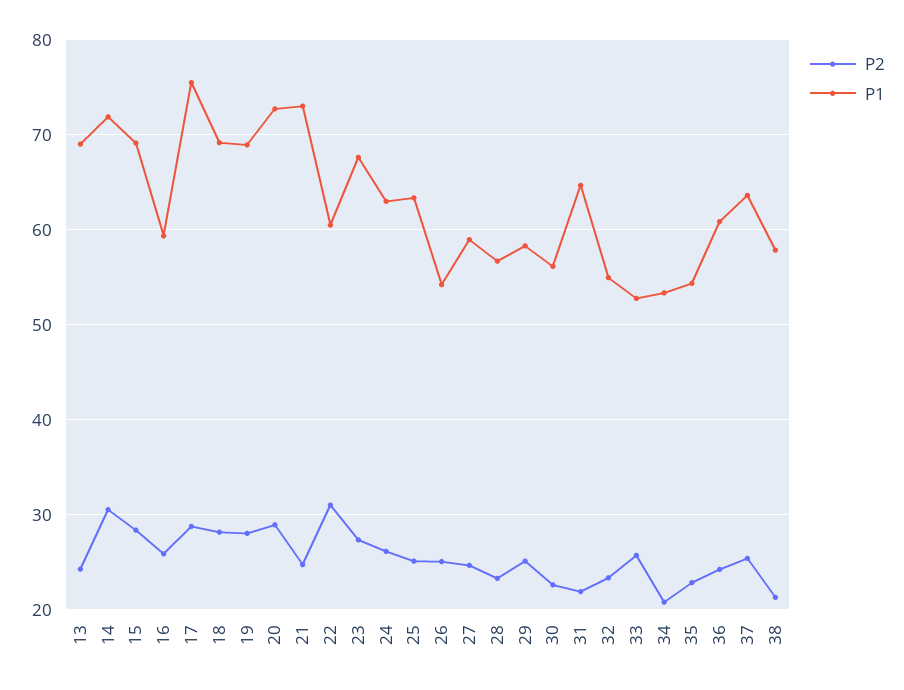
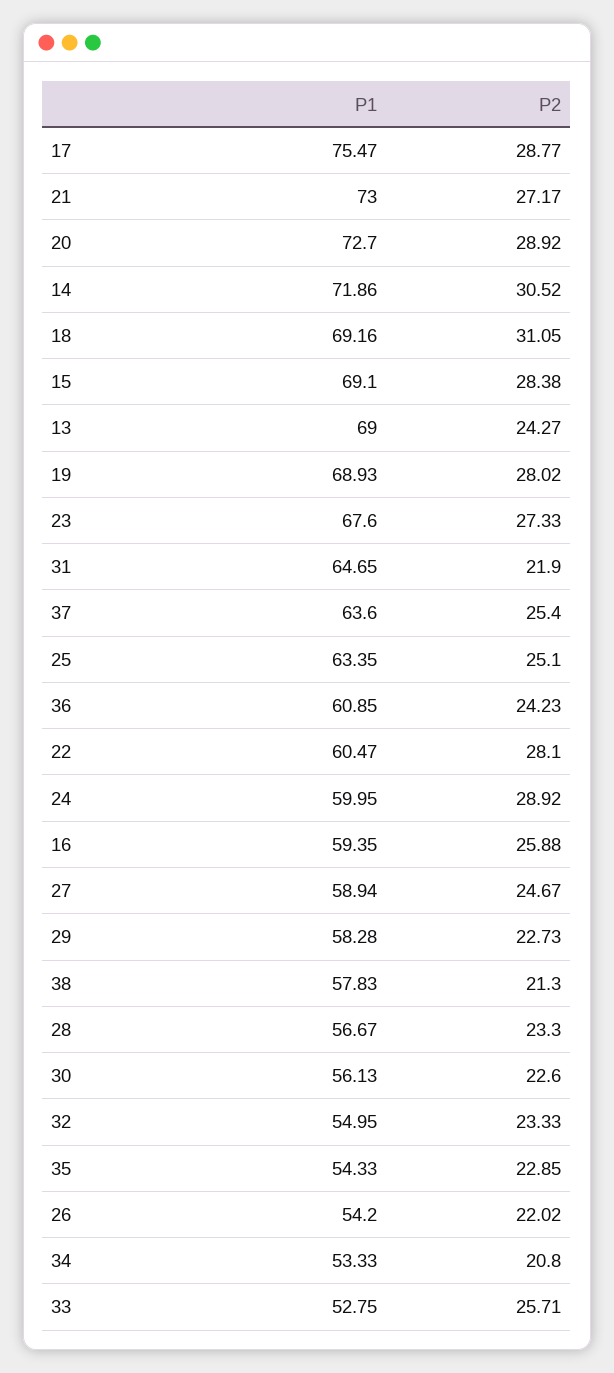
  {
    "P2": {
      "13": 24.27,
      "14": 30.52,
      "15": 28.38,
      "16": 25.88,
      "17": 28.77,
-     "18": 28,
+     "18": 31.05,
      "19": 28.02,
      "20": 28.92,
-     "21": 25,
+     "21": 27.17,
-     "22": 31,
+     "22": 28.1,
      "23": 27.33,
-     "24": 26,
+     "24": 28.92,
      "25": 25.1,
-     "26": 25,
+     "26": 22.02,
      "27": 24.67,
      "28": 23.3,
-     "29": 25,
+     "29": 22.73,
      "30": 22.6,
      "31": 21.9,
      "32": 23.33,
      "33": 25.71,
      "34": 20.8,
      "35": 22.85,
      "36": 24.23,
      "37": 25.4,
      "38": 21.3
    },
    "P1": {
      "13": 69,
      "14": 71.86,
      "15": 69.1,
      "16": 59.35,
      "17": 75.47,
      "18": 69.16,
      "19": 68.93,
      "20": 72.7,
      "21": 73,
      "22": 60.47,
      "23": 67.6,
-     "24": 63,
+     "24": 59.95,
      "25": 63.35,
      "26": 54.2,
      "27": 58.94,
      "28": 56.67,
      "29": 58.28,
      "30": 56.13,
      "31": 64.65,
      "32": 54.95,
      "33": 52.75,
      "34": 53.33,
      "35": 54.33,
      "36": 60.85,
      "37": 63.6,
      "38": 57.83
    }
  }

